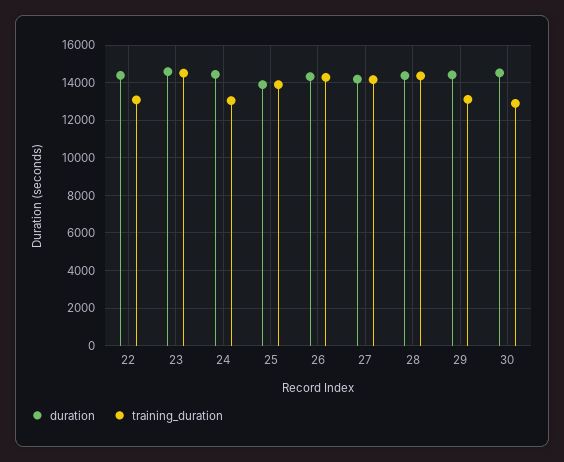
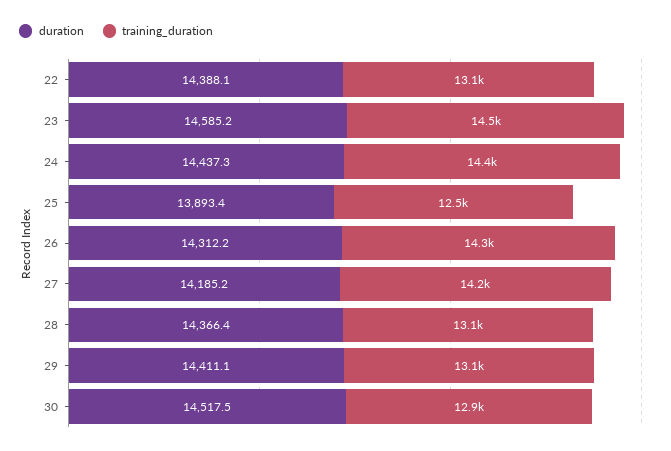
  {
    "duration": {
      "22": 14388.1,
      "23": 14585.2,
      "24": 14437.3,
      "25": 13893.4,
      "26": 14312.2,
      "27": 14185.2,
      "28": 14366.4,
      "29": 14411.1,
      "30": 14517.5
    },
    "training_duration": {
      "22": 13100,
      "23": 14500,
-     "24": 13000,
+     "24": 14400,
-     "25": 14000,
+     "25": 12500,
      "26": 14300,
      "27": 14200,
-     "28": 14500,
+     "28": 13100,
      "29": 13100,
      "30": 12900
    }
  }

